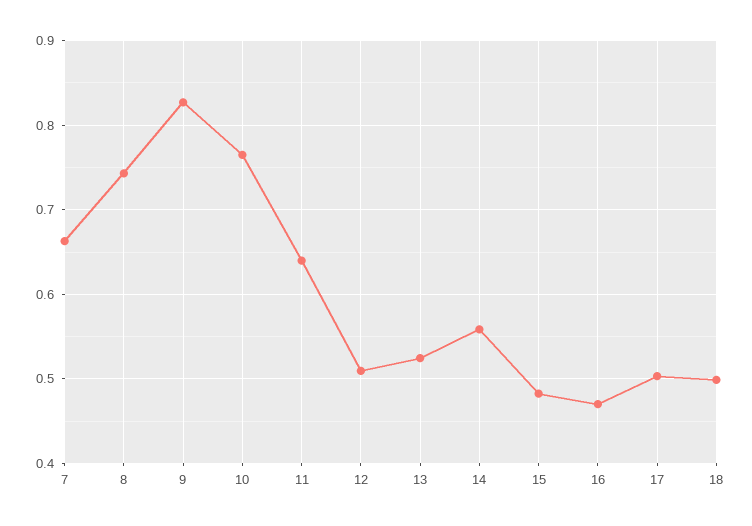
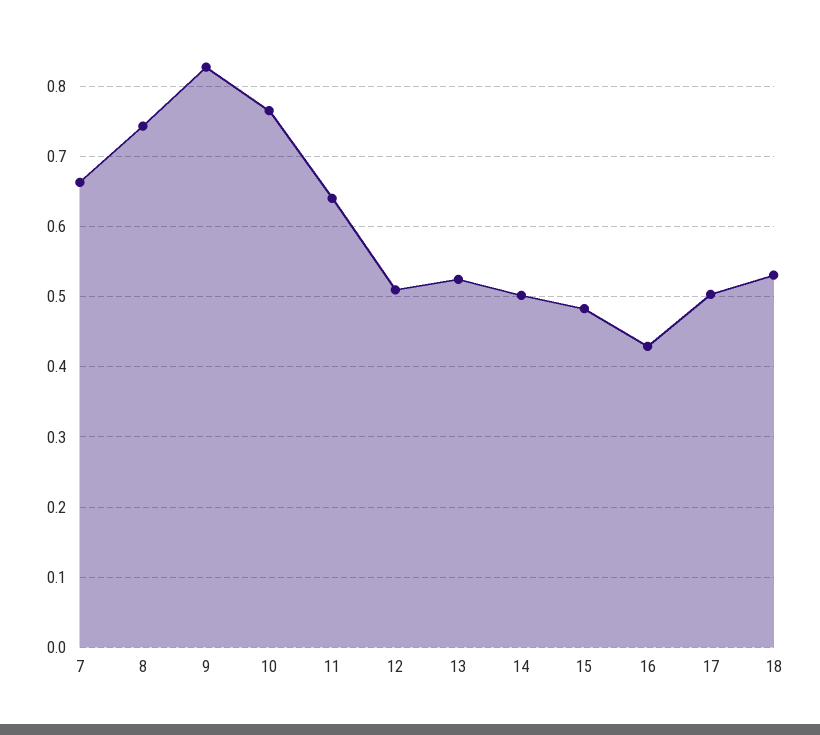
  {
    "7": 0.66,
    "8": 0.74,
    "9": 0.83,
    "10": 0.77,
    "11": 0.64,
    "12": 0.51,
    "13": 0.52,
-   "14": 0.56,
+   "14": 0.5,
    "15": 0.48,
-   "16": 0.47,
+   "16": 0.43,
    "17": 0.5,
-   "18": 0.5
+   "18": 0.53
  }

